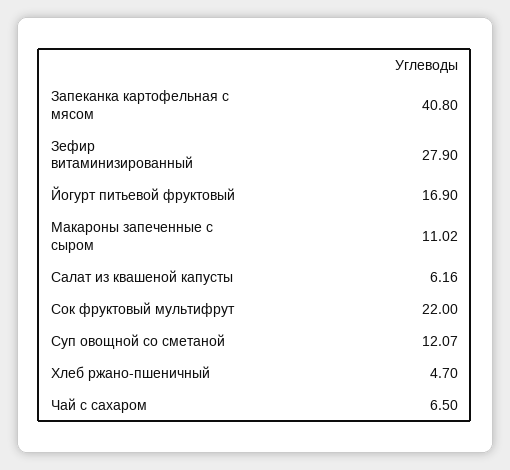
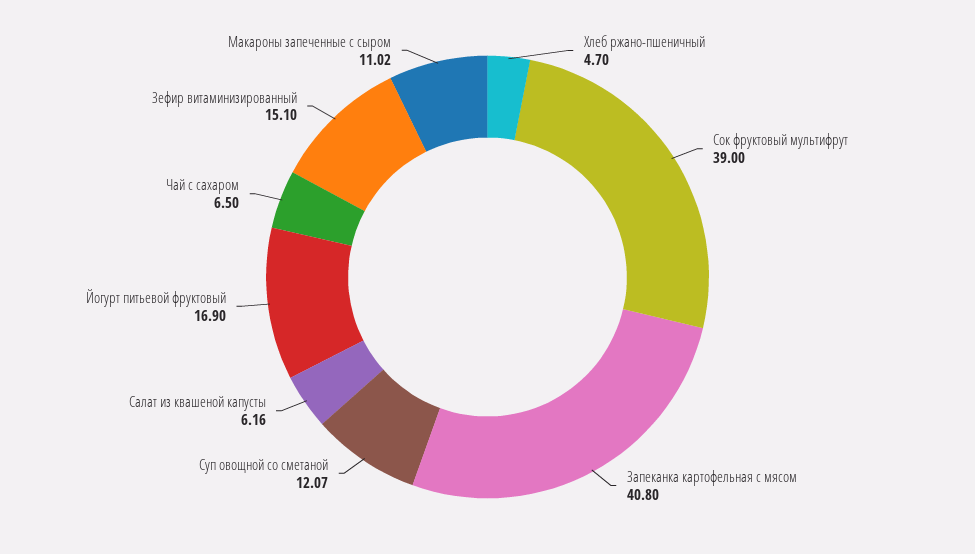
  {
    "Запеканка картофельная с мясом": 40.8,
-   "Зефир витаминизированный": 27.9,
+   "Зефир витаминизированный": 15.1,
    "Йогурт питьевой фруктовый": 16.9,
    "Макароны запеченные с сыром": 11.02,
    "Салат из квашеной капусты": 6.16,
-   "Сок фруктовый мультифрут": 22,
+   "Сок фруктовый мультифрут": 39,
    "Суп овощной со сметаной": 12.07,
    "Хлеб ржано-пшеничный": 4.7,
    "Чай с сахаром": 6.5
  }

